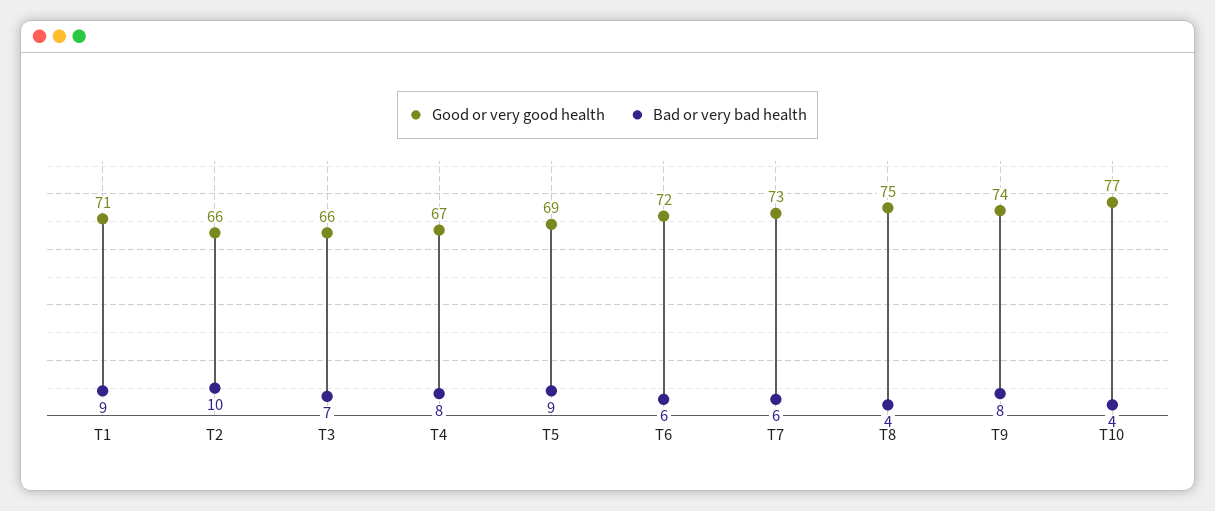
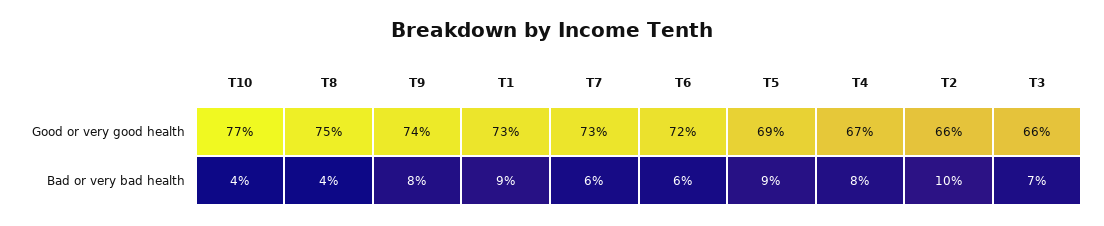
  {
    "Good or very good health": {
-     "T1": 71,
+     "T1": 73,
      "T2": 66,
      "T3": 66,
      "T4": 67,
      "T5": 69,
      "T6": 72,
      "T7": 73,
      "T8": 75,
      "T9": 74,
      "T10": 77
    },
    "Bad or very bad health": {
      "T1": 9,
      "T2": 10,
      "T3": 7,
      "T4": 8,
      "T5": 9,
      "T6": 6,
      "T7": 6,
      "T8": 4,
      "T9": 8,
      "T10": 4
    }
  }

